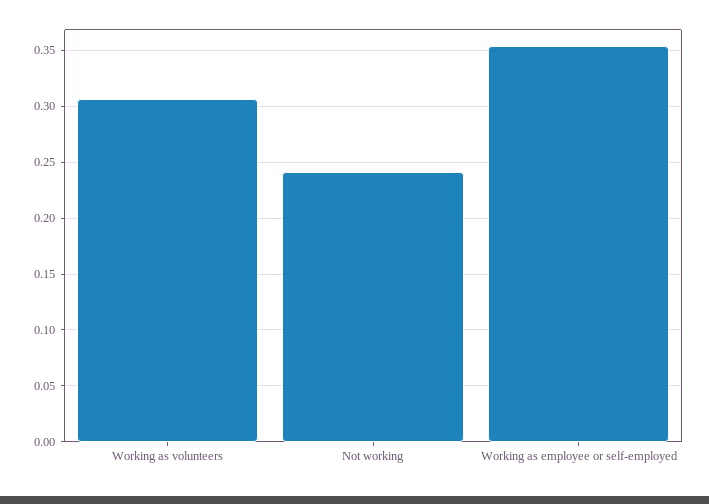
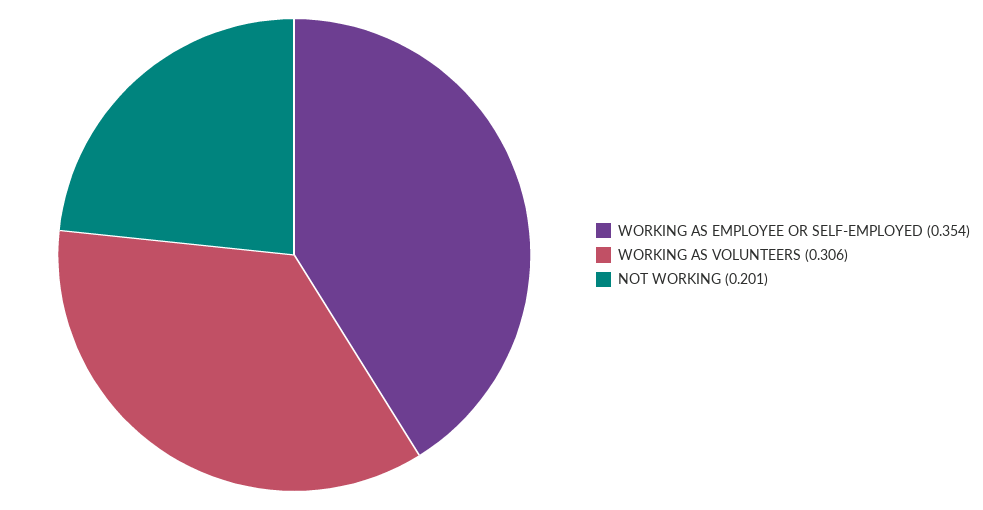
  {
    "Working as volunteers": 0.306,
-   "Not working": 0.24,
+   "Not working": 0.201,
    "Working as employee or self-employed": 0.354
  }

